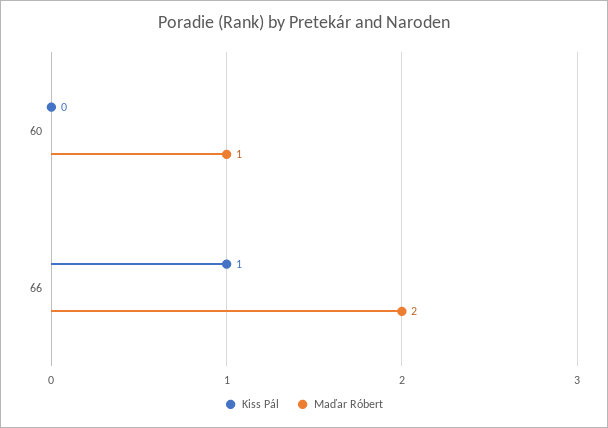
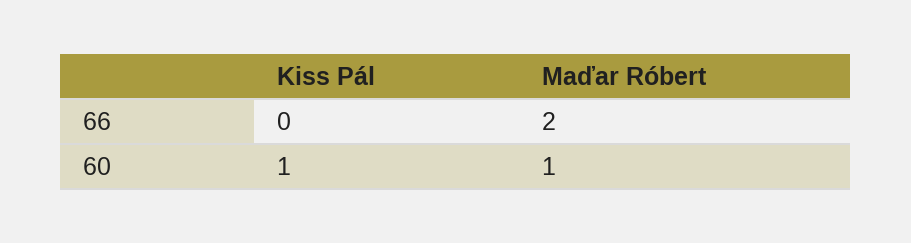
  {
    "Kiss Pál": {
-     "60": 0,
+     "60": 1,
-     "66": 1
+     "66": 0
    },
    "Maďar Róbert": {
      "60": 1,
      "66": 2
    }
  }

